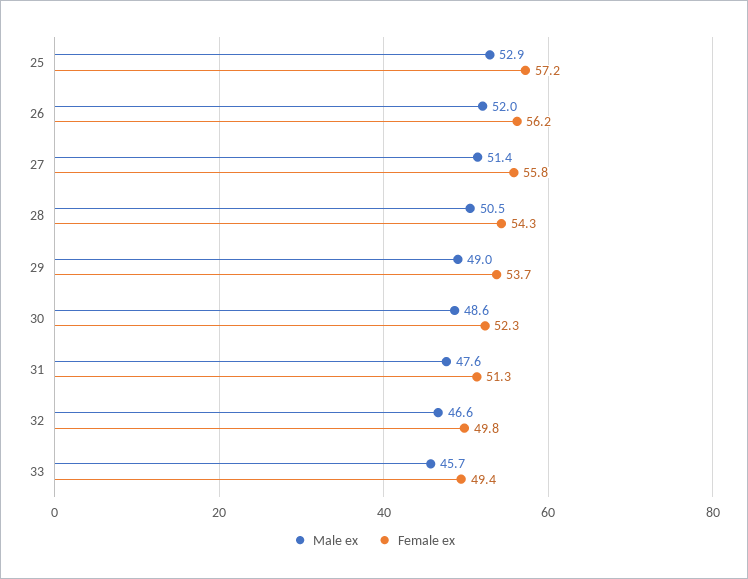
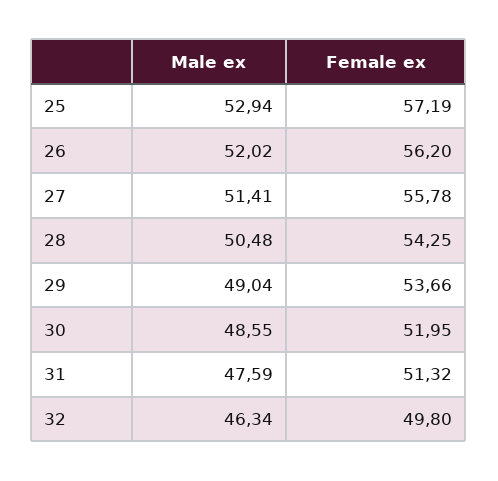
  {
    "Male ex": {
      "25": 52.94,
      "26": 52.02,
      "27": 51.41,
      "28": 50.48,
      "29": 49.04,
      "30": 48.55,
      "31": 47.59,
-     "32": 46.6,
+     "32": 46.34
-     "33": 45.7
    },
    "Female ex": {
      "25": 57.19,
      "26": 56.2,
      "27": 55.78,
      "28": 54.25,
      "29": 53.66,
-     "30": 52.3,
+     "30": 51.95,
      "31": 51.32,
-     "32": 49.8,
+     "32": 49.8
-     "33": 49.4
    }
  }

